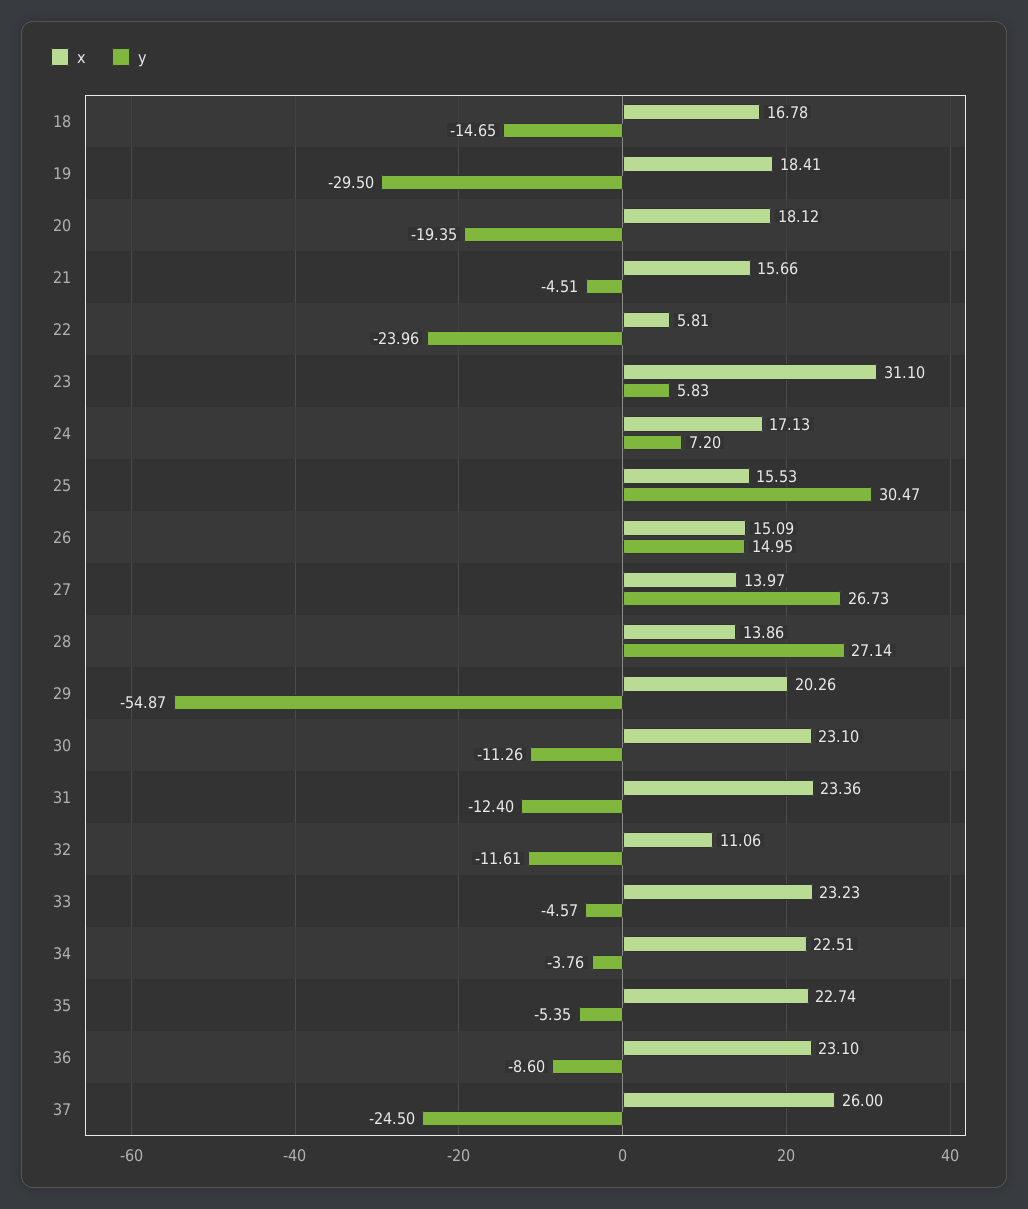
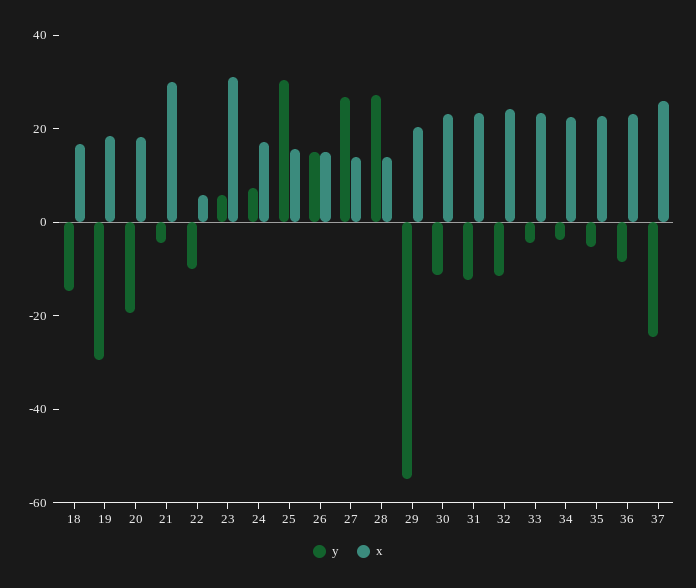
  {
    "x": {
      "18": 16.78,
      "19": 18.41,
      "20": 18.12,
-     "21": 15.66,
+     "21": 30,
      "22": 5.81,
      "23": 31.1,
      "24": 17.13,
      "25": 15.53,
      "26": 15.09,
      "27": 13.97,
      "28": 13.86,
      "29": 20.26,
      "30": 23.1,
      "31": 23.36,
-     "32": 11.06,
+     "32": 25,
      "33": 23.23,
      "34": 22.51,
      "35": 22.74,
      "36": 23.1,
      "37": 26
    },
    "y": {
      "18": -14.65,
      "19": -29.5,
      "20": -19.35,
      "21": -4.51,
-     "22": -23.96,
+     "22": -10,
      "23": 5.83,
      "24": 7.2,
      "25": 30.47,
      "26": 14.95,
      "27": 26.73,
      "28": 27.14,
      "29": -54.87,
      "30": -11.26,
      "31": -12.4,
      "32": -11.61,
      "33": -4.57,
      "34": -3.76,
      "35": -5.35,
      "36": -8.6,
      "37": -24.5
    }
  }

